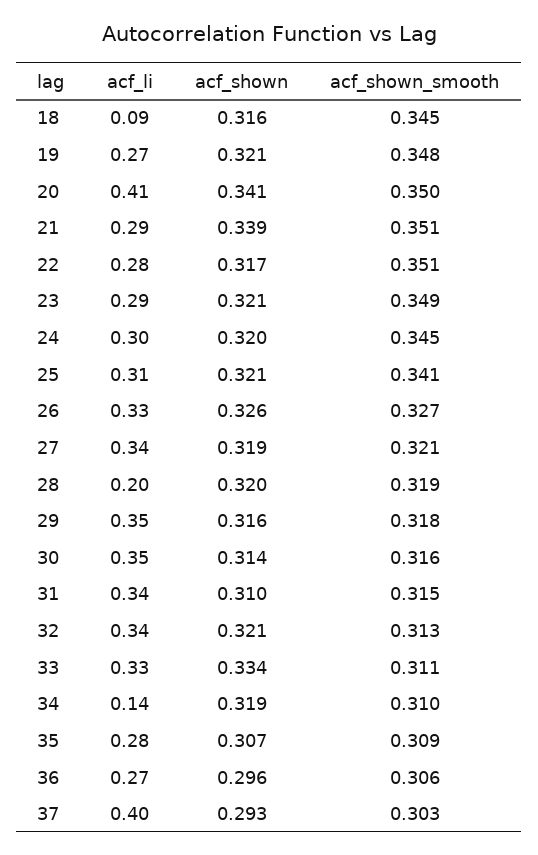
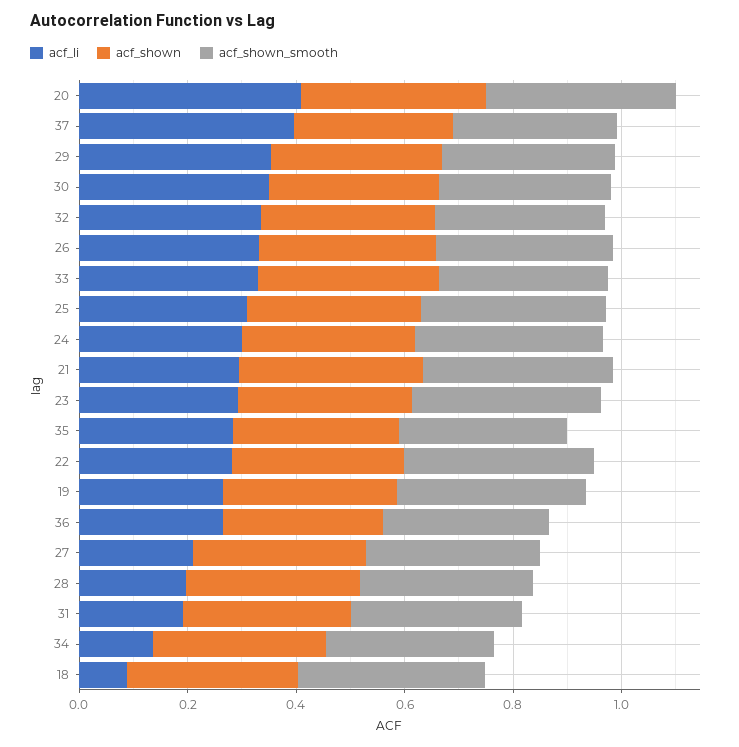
  {
    "acf_li": {
      "18": 0.09,
      "19": 0.27,
      "20": 0.41,
      "21": 0.29,
      "22": 0.28,
      "23": 0.29,
      "24": 0.3,
      "25": 0.31,
      "26": 0.33,
-     "27": 0.34,
+     "27": 0.2,
      "28": 0.2,
      "29": 0.35,
      "30": 0.35,
-     "31": 0.34,
+     "31": 0.2,
      "32": 0.34,
      "33": 0.33,
      "34": 0.14,
      "35": 0.28,
      "36": 0.27,
      "37": 0.4
    },
    "acf_shown": {
      "18": 0.316,
      "19": 0.321,
      "20": 0.341,
      "21": 0.339,
      "22": 0.317,
      "23": 0.321,
      "24": 0.32,
      "25": 0.321,
      "26": 0.326,
      "27": 0.319,
      "28": 0.32,
      "29": 0.316,
      "30": 0.314,
      "31": 0.31,
      "32": 0.321,
      "33": 0.334,
      "34": 0.319,
      "35": 0.307,
      "36": 0.296,
      "37": 0.293
    },
    "acf_shown_smooth": {
      "18": 0.345,
      "19": 0.348,
      "20": 0.35,
      "21": 0.351,
      "22": 0.351,
      "23": 0.349,
      "24": 0.345,
      "25": 0.341,
      "26": 0.327,
      "27": 0.321,
      "28": 0.319,
      "29": 0.318,
      "30": 0.316,
      "31": 0.315,
      "32": 0.313,
      "33": 0.311,
      "34": 0.31,
      "35": 0.309,
      "36": 0.306,
      "37": 0.303
    }
  }

